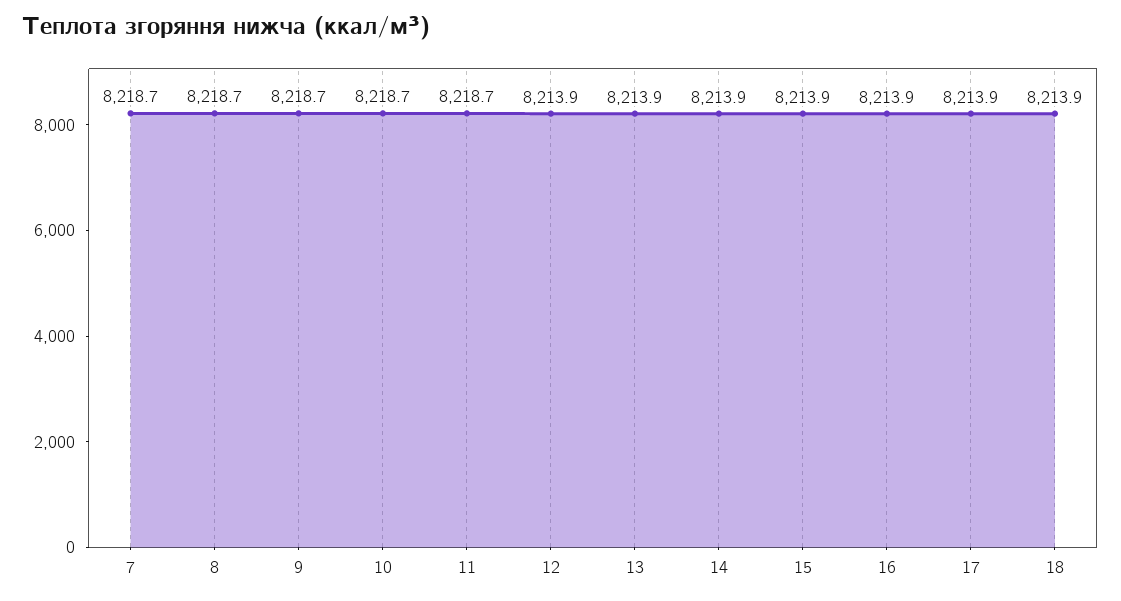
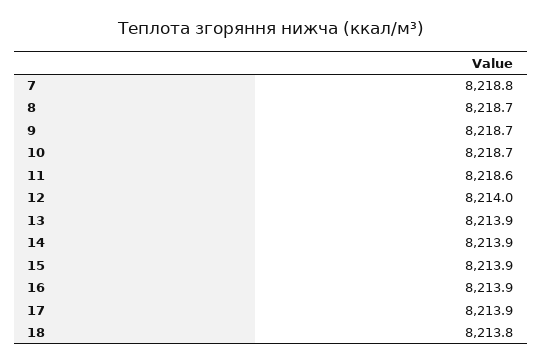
  {
-   "7": 8218.7,
+   "7": 8218.8,
    "8": 8218.7,
    "9": 8218.7,
    "10": 8218.7,
-   "11": 8218.7,
+   "11": 8218.6,
-   "12": 8213.9,
+   "12": 8214,
    "13": 8213.9,
    "14": 8213.9,
    "15": 8213.9,
    "16": 8213.9,
    "17": 8213.9,
-   "18": 8213.9
+   "18": 8213.8
  }

